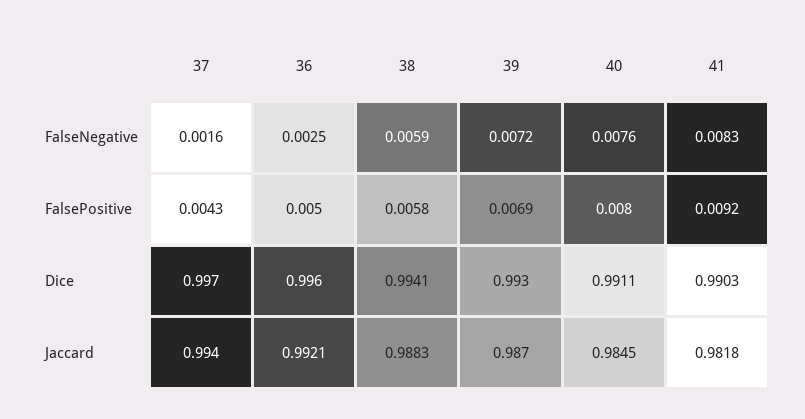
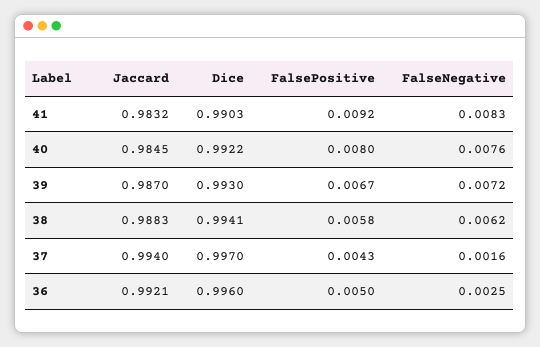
  {
    "37": {
      "FalseNegative": 0.0016,
      "FalsePositive": 0.0043,
      "Dice": 0.997,
      "Jaccard": 0.994
    },
    "36": {
      "FalseNegative": 0.0025,
      "FalsePositive": 0.005,
      "Dice": 0.996,
      "Jaccard": 0.9921
    },
    "38": {
-     "FalseNegative": 0.0059,
+     "FalseNegative": 0.0062,
      "FalsePositive": 0.0058,
      "Dice": 0.9941,
      "Jaccard": 0.9883
    },
    "39": {
      "FalseNegative": 0.0072,
-     "FalsePositive": 0.0069,
+     "FalsePositive": 0.0067,
      "Dice": 0.993,
      "Jaccard": 0.987
    },
    "40": {
      "FalseNegative": 0.0076,
      "FalsePositive": 0.008,
-     "Dice": 0.9911,
+     "Dice": 0.9922,
      "Jaccard": 0.9845
    },
    "41": {
      "FalseNegative": 0.0083,
      "FalsePositive": 0.0092,
      "Dice": 0.9903,
-     "Jaccard": 0.9818
+     "Jaccard": 0.9832
    }
  }

